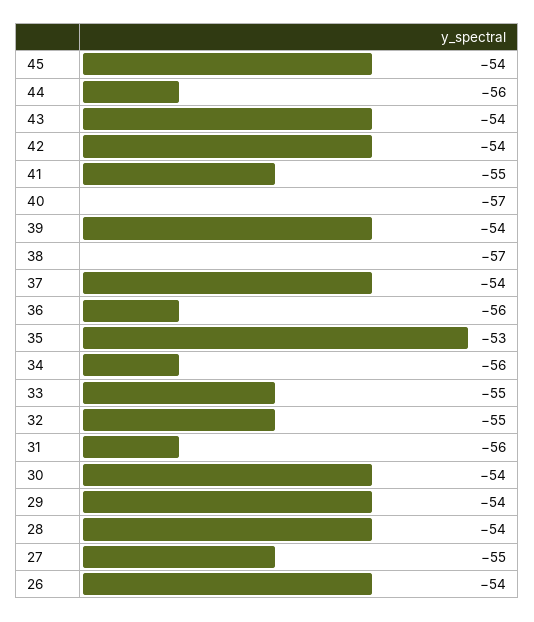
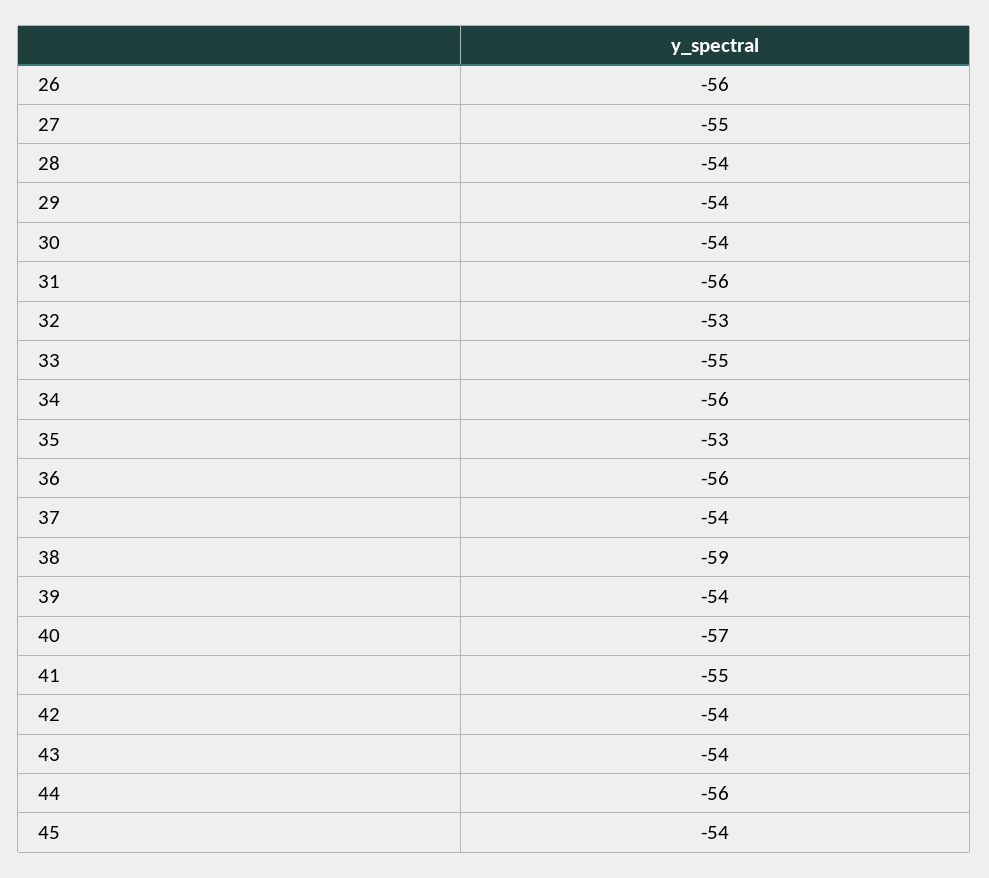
  {
    "45": -54,
    "44": -56,
    "43": -54,
    "42": -54,
    "41": -55,
    "40": -57,
    "39": -54,
-   "38": -57,
+   "38": -59,
    "37": -54,
    "36": -56,
    "35": -53,
    "34": -56,
    "33": -55,
-   "32": -55,
+   "32": -53,
    "31": -56,
    "30": -54,
    "29": -54,
    "28": -54,
    "27": -55,
-   "26": -54
+   "26": -56
  }

